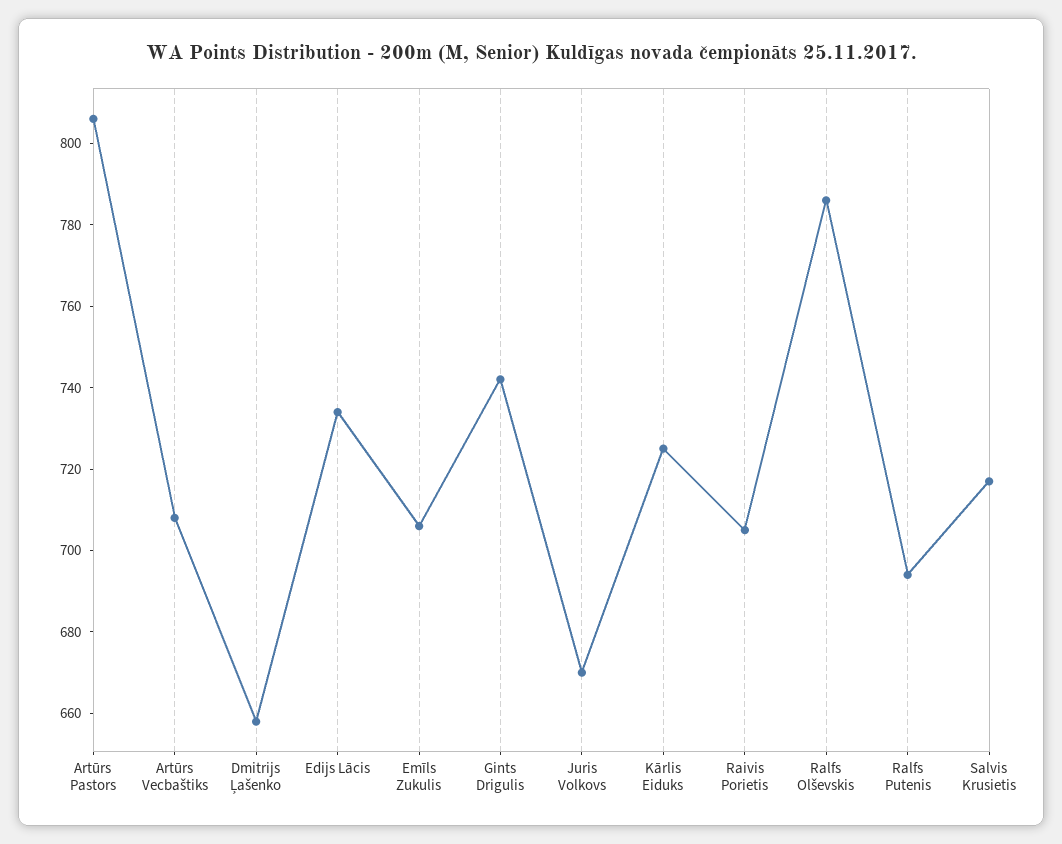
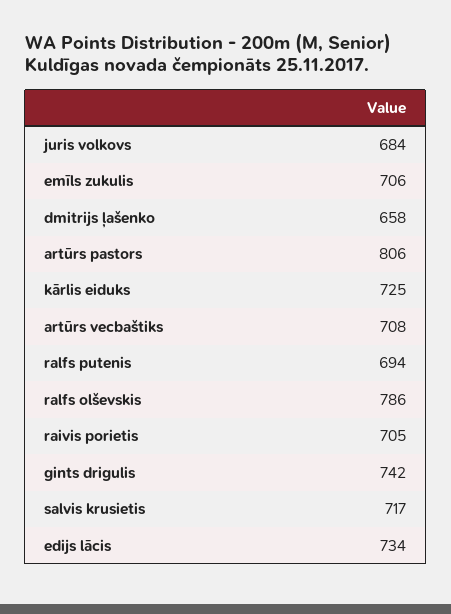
  {
    "Artūrs Pastors": 806,
    "Artūrs Vecbaštiks": 708,
    "Dmitrijs Ļašenko": 658,
    "Edijs Lācis": 734,
    "Emīls Zukulis": 706,
    "Gints Drigulis": 742,
-   "Juris Volkovs": 670,
+   "Juris Volkovs": 684,
    "Kārlis Eiduks": 725,
    "Raivis Porietis": 705,
    "Ralfs Olševskis": 786,
    "Ralfs Putenis": 694,
    "Salvis Krusietis": 717
  }

